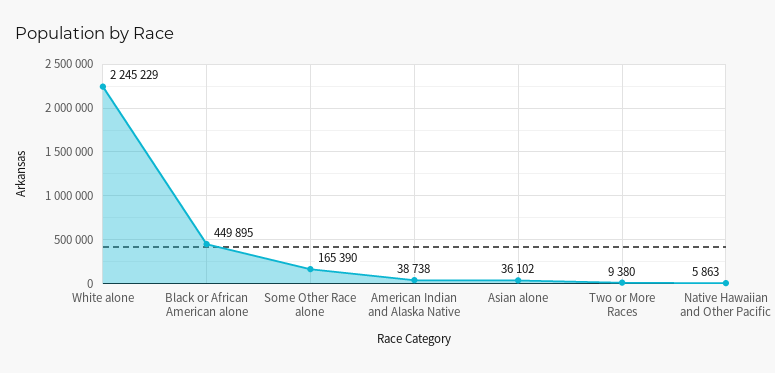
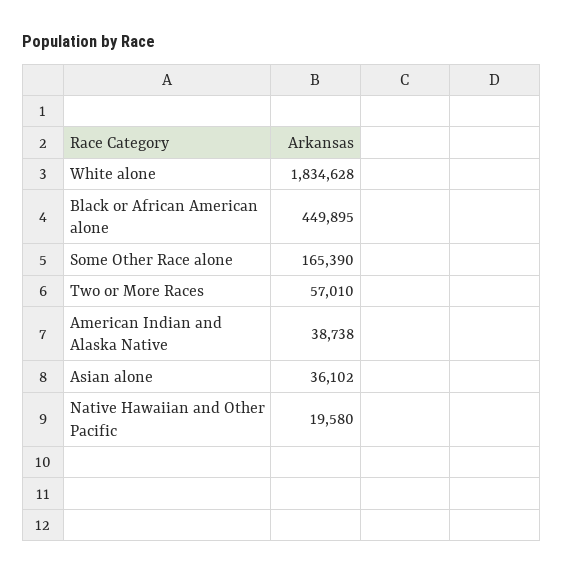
  {
-   "White alone": 2245229,
+   "White alone": 1834628,
    "Black or African American alone": 449895,
    "Some Other Race alone": 165390,
    "American Indian and Alaska Native": 38738,
    "Asian alone": 36102,
-   "Two or More Races": 9380,
+   "Two or More Races": 57010,
-   "Native Hawaiian and Other Pacific": 5863
+   "Native Hawaiian and Other Pacific": 19580
  }

